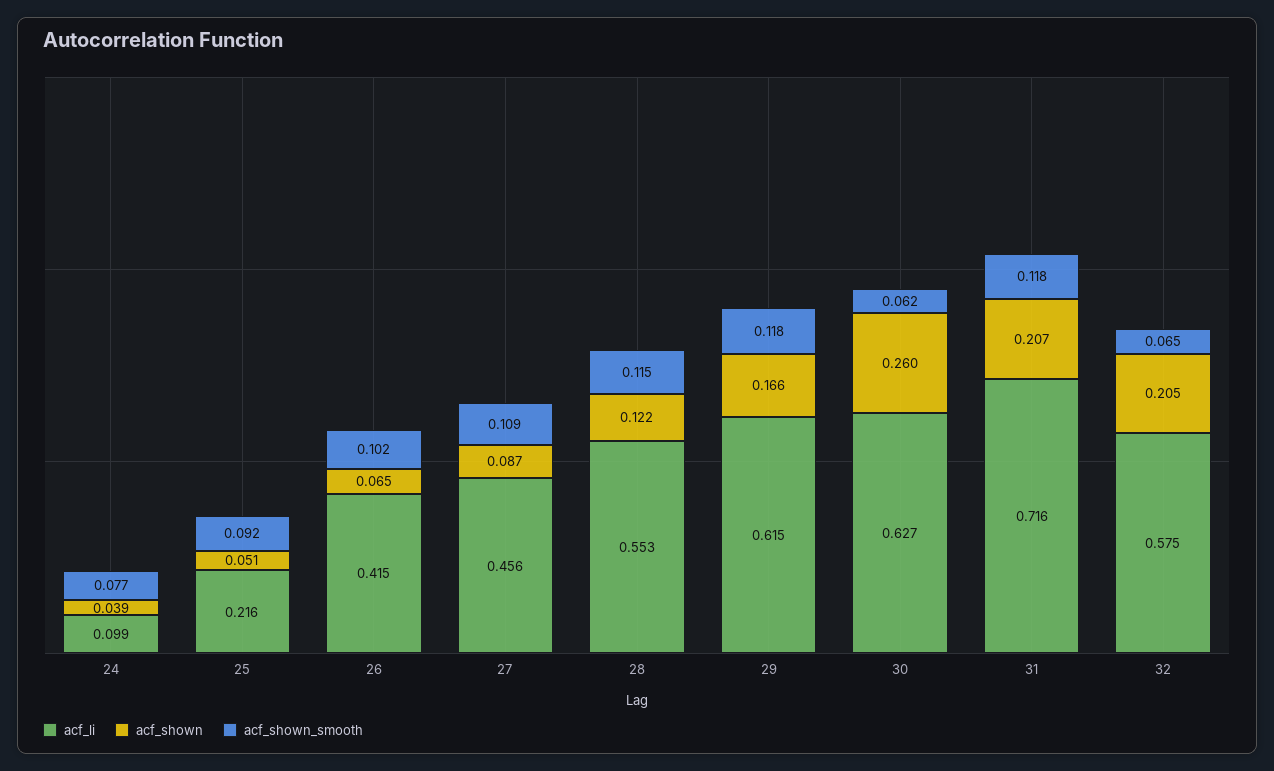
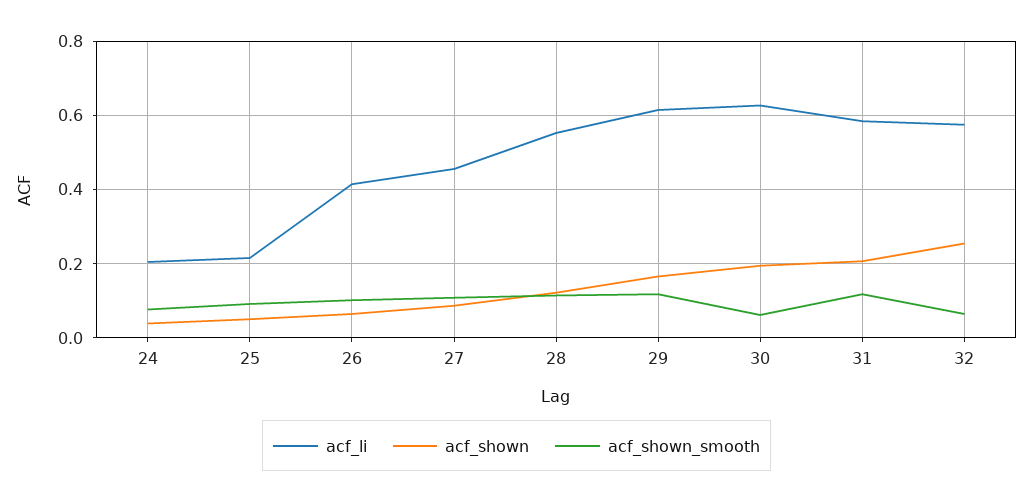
  {
    "acf_li": {
-     "24": 0.099,
+     "24": 0.2,
      "25": 0.216,
      "26": 0.415,
      "27": 0.456,
      "28": 0.553,
      "29": 0.615,
      "30": 0.627,
-     "31": 0.716,
+     "31": 0.58,
      "32": 0.575
    },
    "acf_shown": {
      "24": 0.039,
      "25": 0.051,
      "26": 0.065,
      "27": 0.087,
      "28": 0.122,
      "29": 0.166,
-     "30": 0.26,
+     "30": 0.2,
      "31": 0.207,
-     "32": 0.205
+     "32": 0.26
    },
    "acf_shown_smooth": {
      "24": 0.077,
      "25": 0.092,
      "26": 0.102,
      "27": 0.109,
      "28": 0.115,
      "29": 0.118,
      "30": 0.062,
      "31": 0.118,
      "32": 0.065
    }
  }

